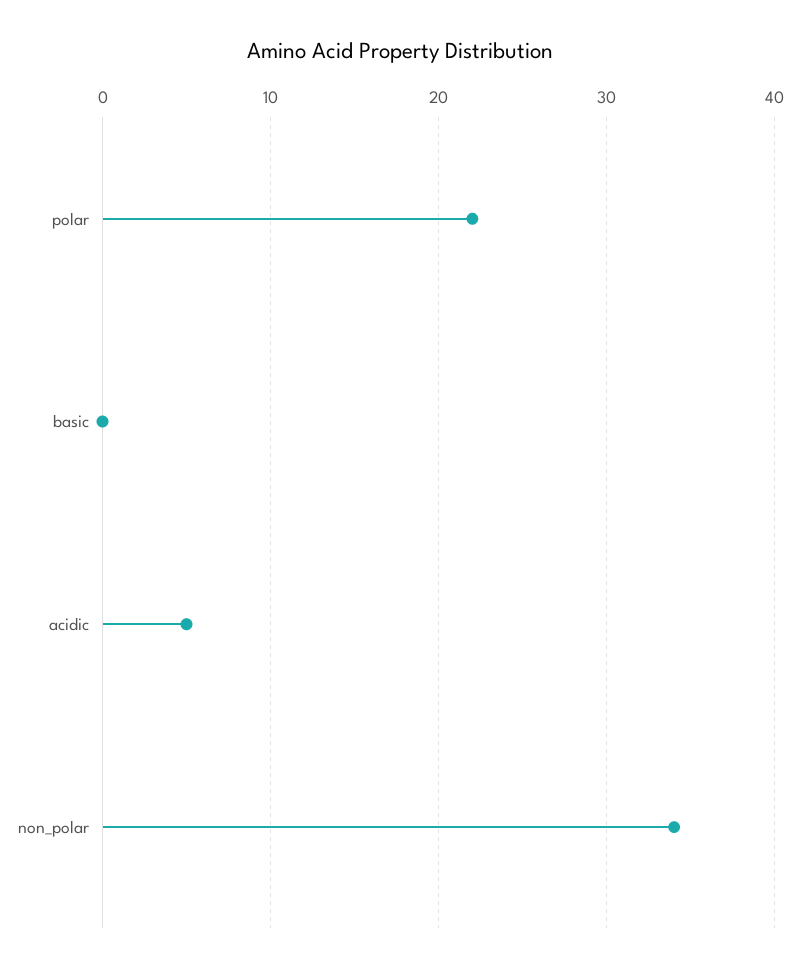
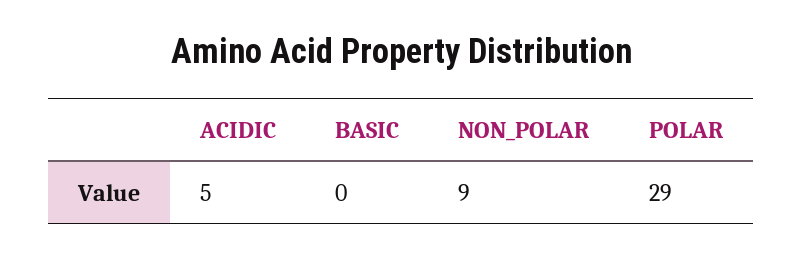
  {
-   "polar": 22,
+   "polar": 29,
    "basic": 0,
    "acidic": 5,
-   "non_polar": 34
+   "non_polar": 9
  }

